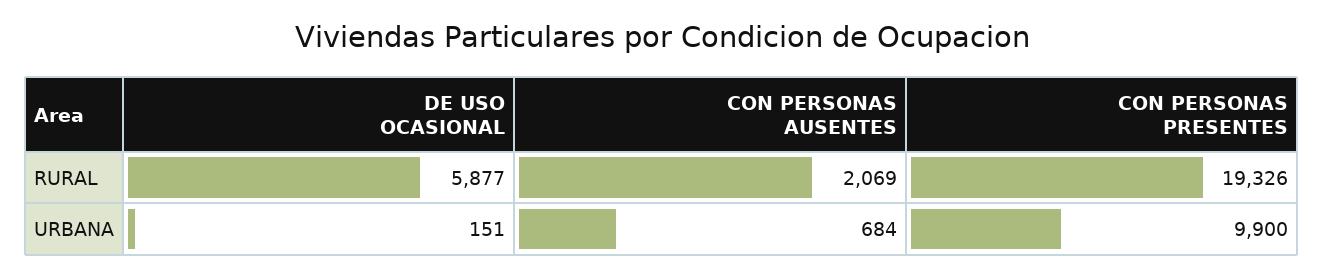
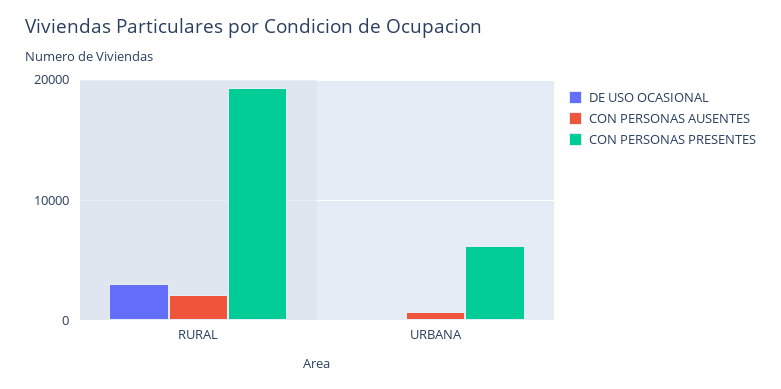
  {
    "DE USO OCASIONAL": {
-     "RURAL": 5877,
+     "RURAL": 3000,
      "URBANA": 151
    },
    "CON PERSONAS AUSENTES": {
      "RURAL": 2069,
      "URBANA": 684
    },
    "CON PERSONAS PRESENTES": {
      "RURAL": 19326,
-     "URBANA": 9900
+     "URBANA": 6000
    }
  }

